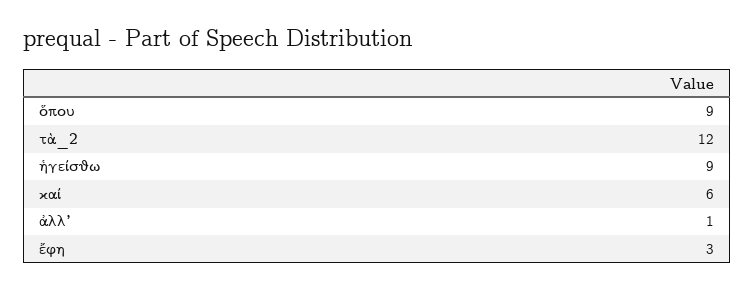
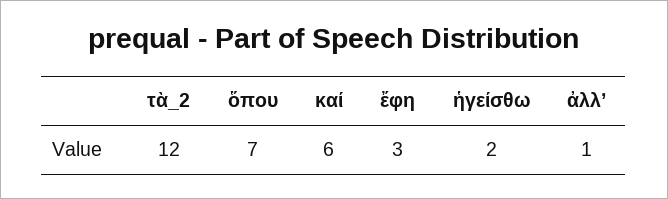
  {
-   "ὅπου": 9,
+   "ὅπου": 7,
    "τὰ_2": 12,
-   "ἡγείσθω": 9,
+   "ἡγείσθω": 2,
    "καί": 6,
    "ἀλλʼ": 1,
    "ἔφη": 3
  }

